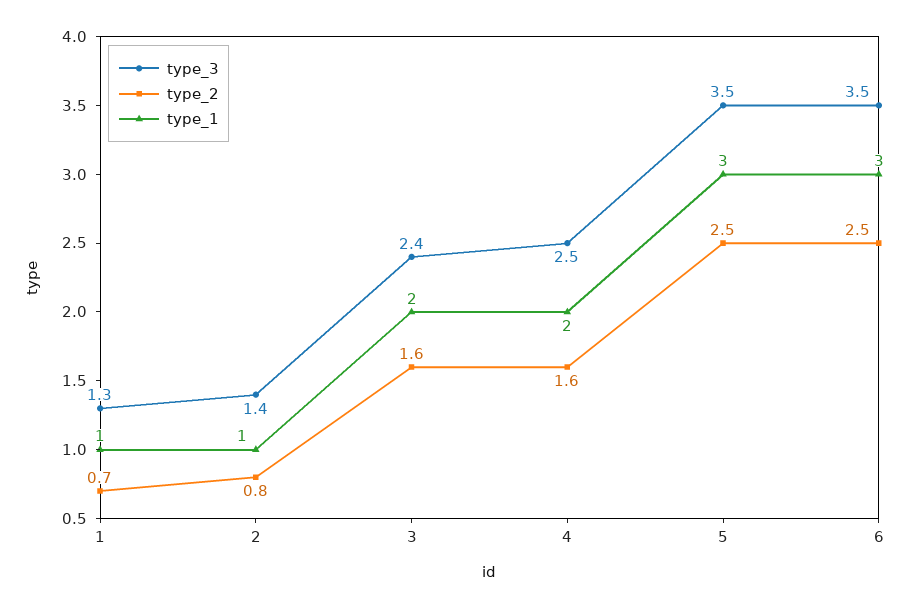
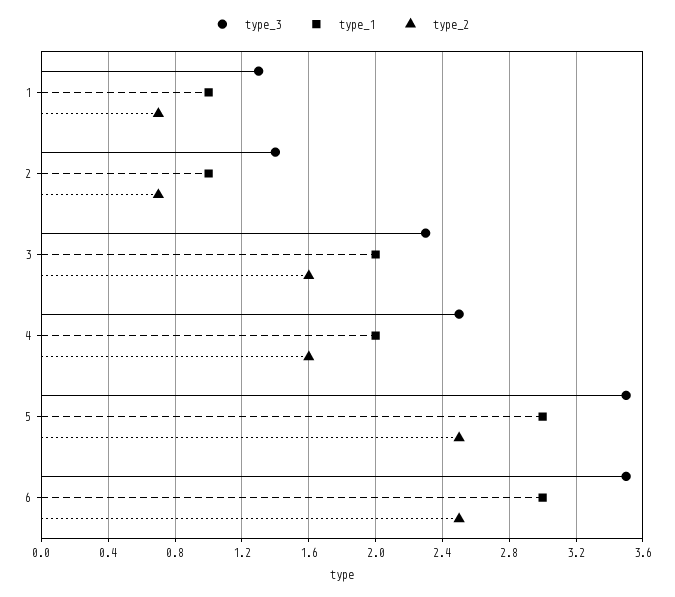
  {
    "type_3": {
      "1": 1.3,
      "2": 1.4,
-     "3": 2.4,
+     "3": 2.3,
      "4": 2.5,
      "5": 3.5,
      "6": 3.5
    },
    "type_2": {
      "1": 0.7,
-     "2": 0.8,
+     "2": 0.7,
      "3": 1.6,
      "4": 1.6,
      "5": 2.5,
      "6": 2.5
    },
    "type_1": {
      "1": 1,
      "2": 1,
      "3": 2,
      "4": 2,
      "5": 3,
      "6": 3
    }
  }

